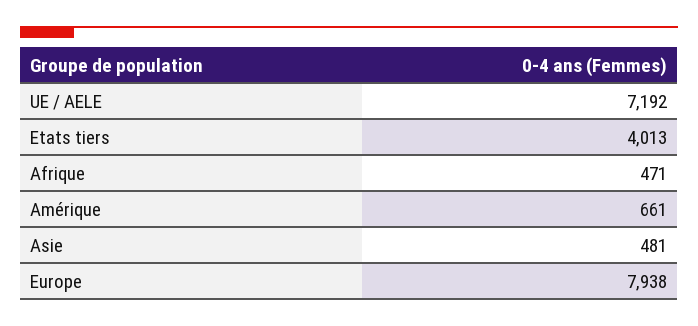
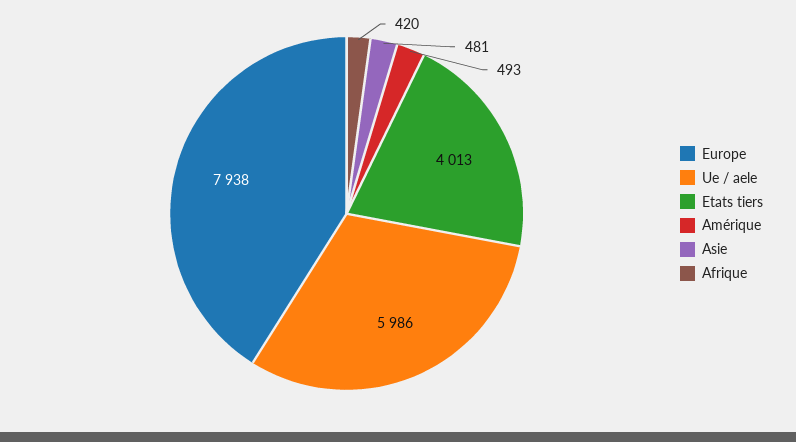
  {
-   "UE / AELE": 7192,
+   "UE / AELE": 5986,
    "Etats tiers": 4013,
-   "Afrique": 471,
+   "Afrique": 420,
-   "Amérique": 661,
+   "Amérique": 493,
    "Asie": 481,
    "Europe": 7938
  }

